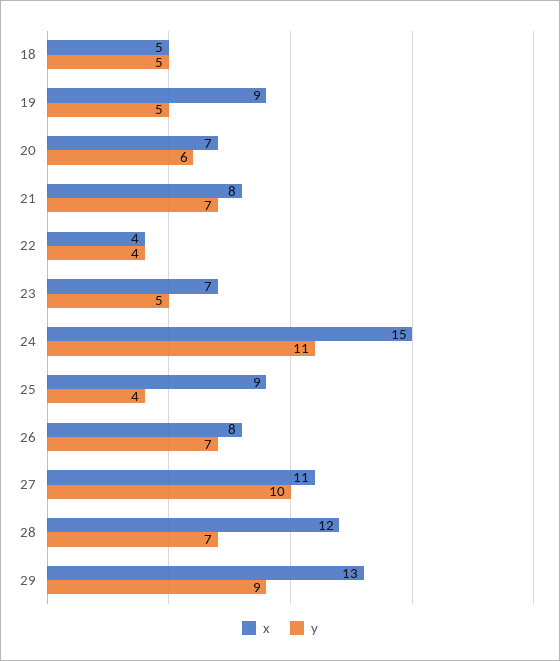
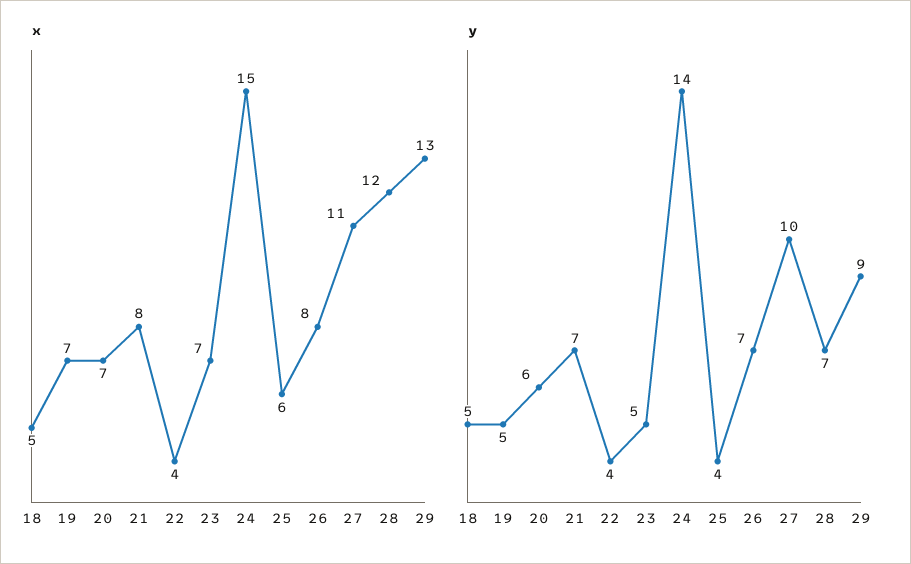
  {
    "x": {
      "18": 5,
-     "19": 9,
+     "19": 7,
      "20": 7,
      "21": 8,
      "22": 4,
      "23": 7,
      "24": 15,
-     "25": 9,
+     "25": 6,
      "26": 8,
      "27": 11,
      "28": 12,
      "29": 13
    },
    "y": {
      "18": 5,
      "19": 5,
      "20": 6,
      "21": 7,
      "22": 4,
      "23": 5,
-     "24": 11,
+     "24": 14,
      "25": 4,
      "26": 7,
      "27": 10,
      "28": 7,
      "29": 9
    }
  }

